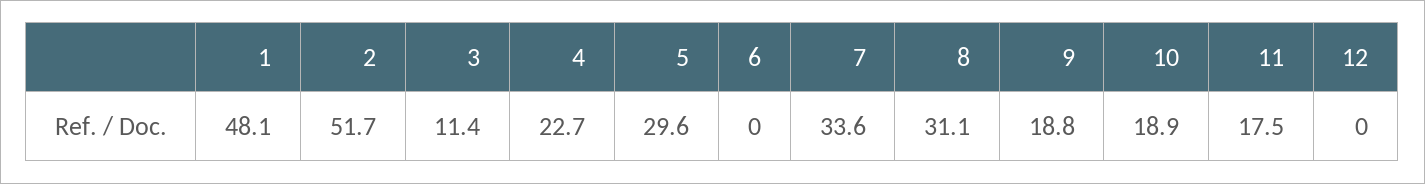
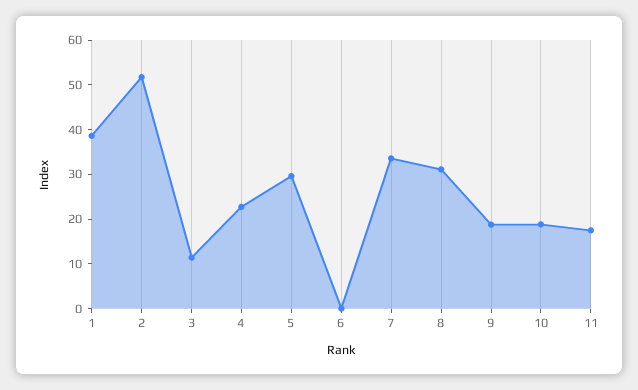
  {
-   "1": 48.1,
+   "1": 38,
    "2": 51.7,
    "3": 11.4,
    "4": 22.7,
    "5": 29.6,
    "6": 0,
    "7": 33.6,
    "8": 31.1,
    "9": 18.8,
    "10": 18.9,
-   "11": 17.5,
+   "11": 17.5
-   "12": 0
  }

